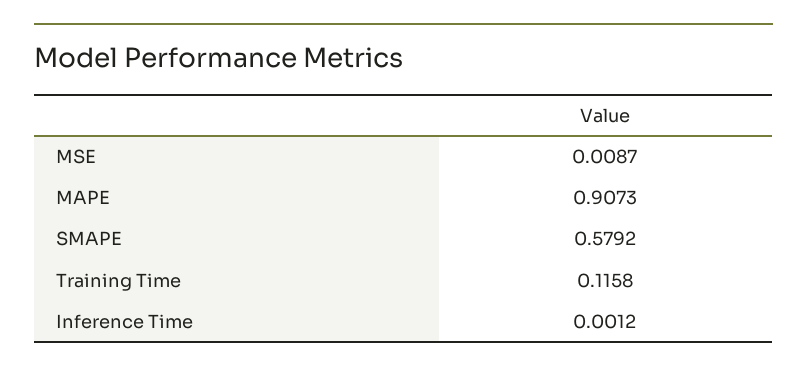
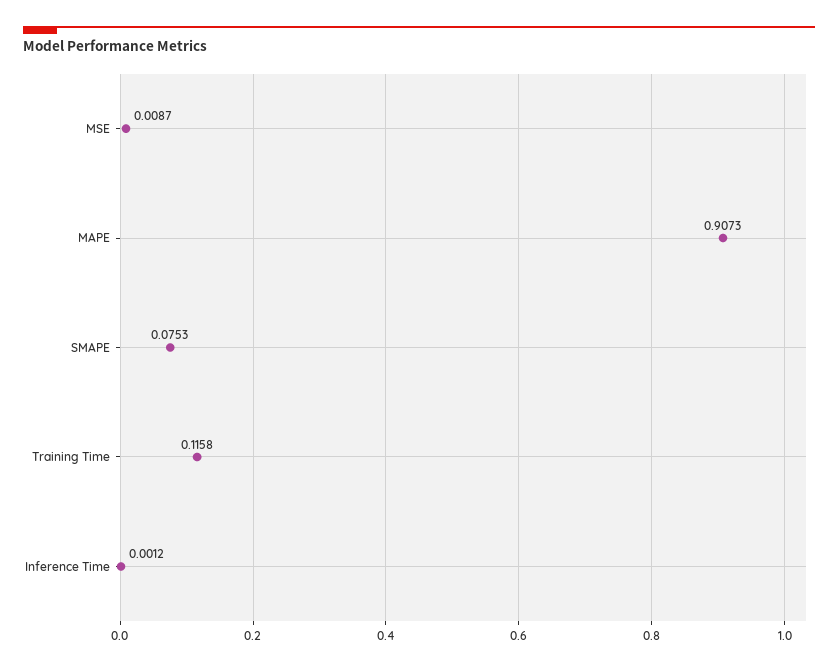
  {
    "MSE": 0.0087,
    "MAPE": 0.9073,
-   "SMAPE": 0.5792,
+   "SMAPE": 0.0753,
    "Training Time": 0.1158,
    "Inference Time": 0.0012
  }

